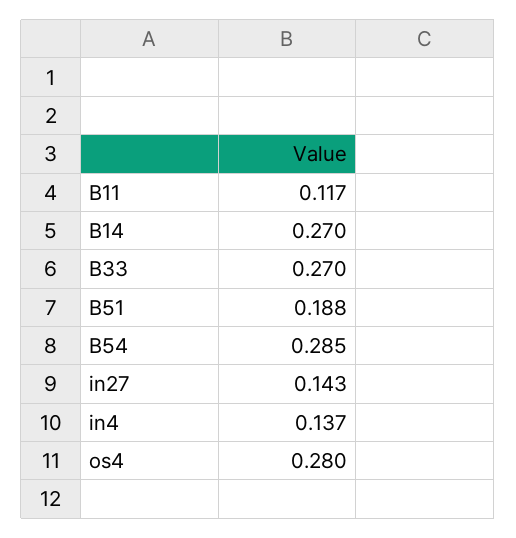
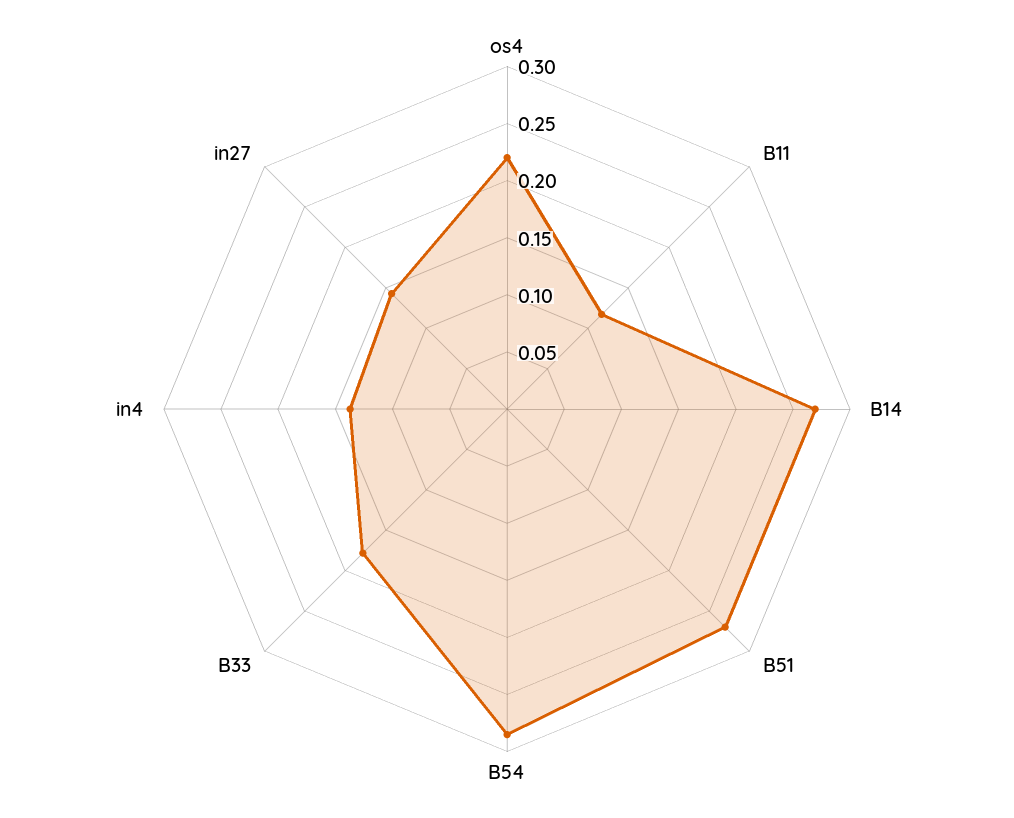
  {
    "B11": 0.117,
    "B14": 0.27,
-   "B33": 0.27,
+   "B33": 0.18,
-   "B51": 0.188,
+   "B51": 0.27,
    "B54": 0.285,
    "in27": 0.143,
    "in4": 0.137,
-   "os4": 0.28
+   "os4": 0.22
  }

